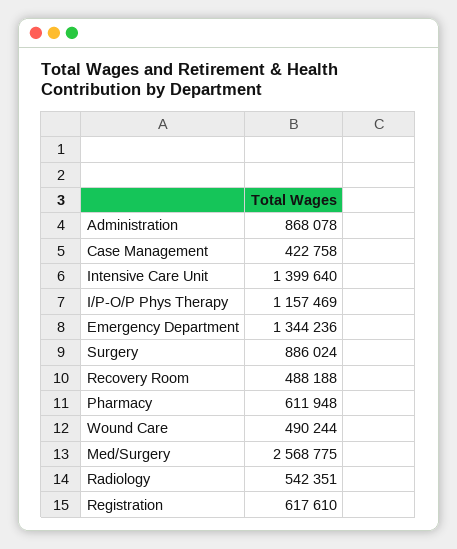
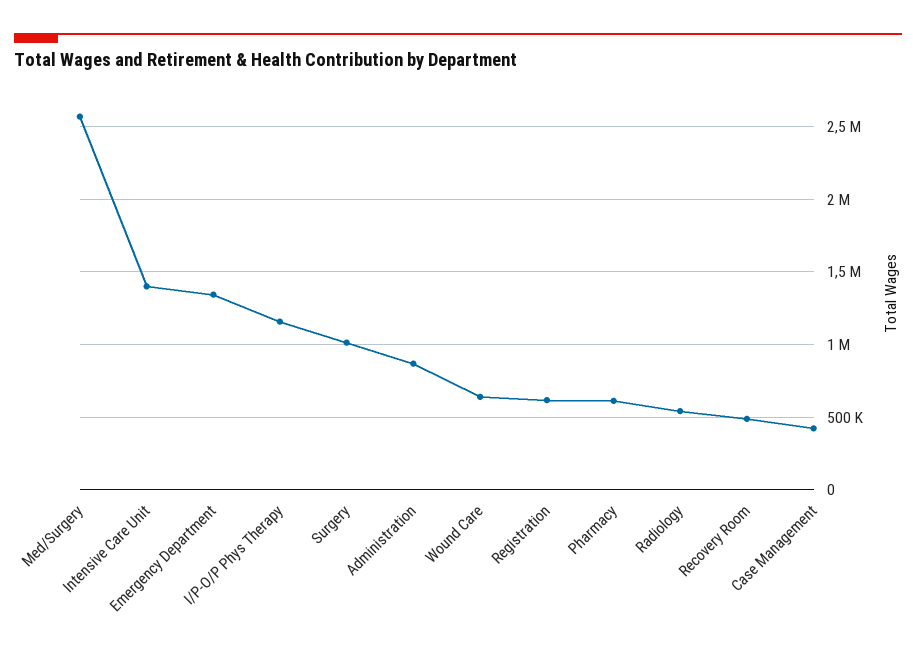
  {
    "Administration": 868078,
    "Case Management": 422758,
    "Intensive Care Unit": 1399640,
    "I/P-O/P Phys Therapy": 1157469,
    "Emergency Department": 1344236,
-   "Surgery": 886024,
+   "Surgery": 1000000,
    "Recovery Room": 488188,
    "Pharmacy": 611948,
-   "Wound Care": 490244,
+   "Wound Care": 650000,
    "Med/Surgery": 2568775,
    "Radiology": 542351,
    "Registration": 617610
  }

